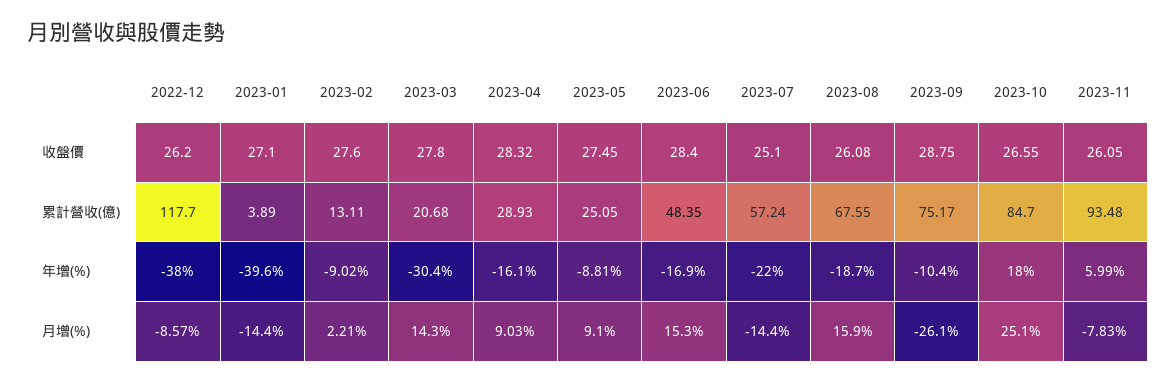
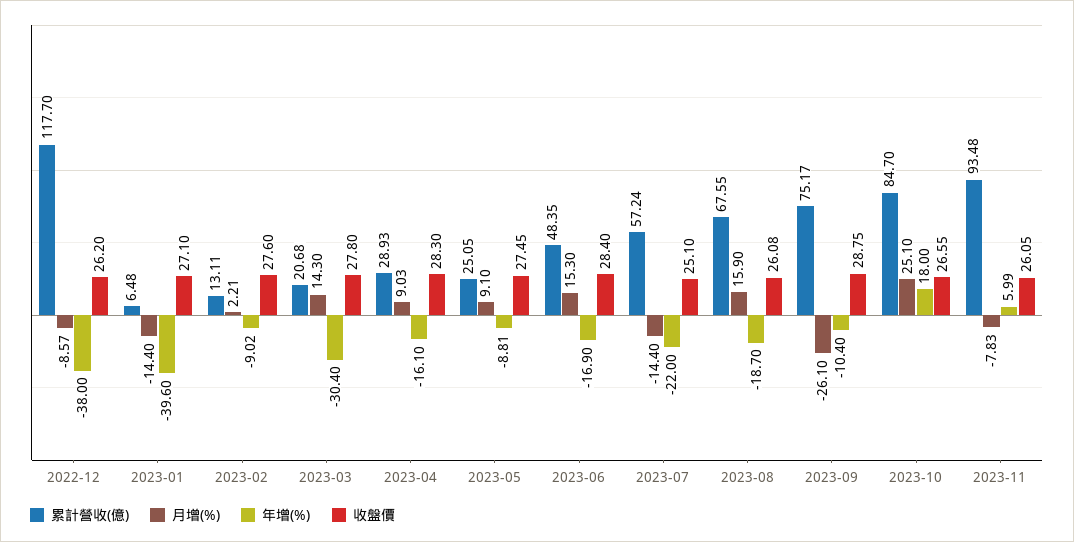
  {
    "收盤價": {
      "2022-12": 26.2,
      "2023-01": 27.1,
      "2023-02": 27.6,
      "2023-03": 27.8,
-     "2023-04": 28.32,
+     "2023-04": 28.3,
      "2023-05": 27.45,
      "2023-06": 28.4,
      "2023-07": 25.1,
      "2023-08": 26.08,
      "2023-09": 28.75,
      "2023-10": 26.55,
      "2023-11": 26.05
    },
    "累計營收(億)": {
      "2022-12": 117.7,
-     "2023-01": 3.89,
+     "2023-01": 6.48,
      "2023-02": 13.11,
      "2023-03": 20.68,
      "2023-04": 28.93,
      "2023-05": 25.05,
      "2023-06": 48.35,
      "2023-07": 57.24,
      "2023-08": 67.55,
      "2023-09": 75.17,
      "2023-10": 84.7,
      "2023-11": 93.48
    },
    "年增(%)": {
      "2022-12": -38,
      "2023-01": -39.6,
      "2023-02": -9.02,
      "2023-03": -30.4,
      "2023-04": -16.1,
      "2023-05": -8.81,
      "2023-06": -16.9,
      "2023-07": -22,
      "2023-08": -18.7,
      "2023-09": -10.4,
      "2023-10": 18,
      "2023-11": 5.99
    },
    "月增(%)": {
      "2022-12": -8.57,
      "2023-01": -14.4,
      "2023-02": 2.21,
      "2023-03": 14.3,
      "2023-04": 9.03,
      "2023-05": 9.1,
      "2023-06": 15.3,
      "2023-07": -14.4,
      "2023-08": 15.9,
      "2023-09": -26.1,
      "2023-10": 25.1,
      "2023-11": -7.83
    }
  }

